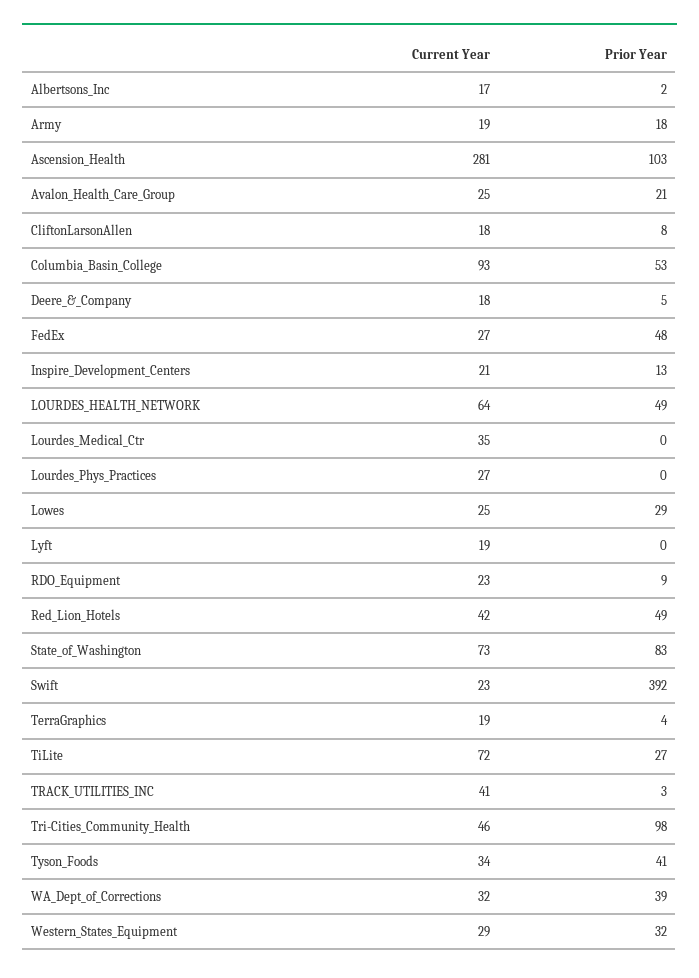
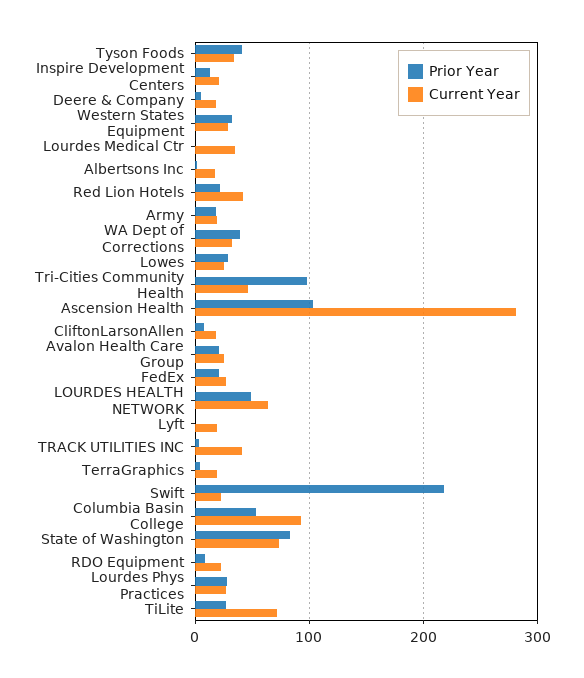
  {
    "Current Year": {
      "Albertsons_Inc": 17,
      "Army": 19,
      "Ascension_Health": 281,
      "Avalon_Health_Care_Group": 25,
      "CliftonLarsonAllen": 18,
      "Columbia_Basin_College": 93,
      "Deere_&_Company": 18,
      "FedEx": 27,
      "Inspire_Development_Centers": 21,
      "LOURDES_HEALTH_NETWORK": 64,
      "Lourdes_Medical_Ctr": 35,
      "Lourdes_Phys_Practices": 27,
      "Lowes": 25,
      "Lyft": 19,
      "RDO_Equipment": 23,
      "Red_Lion_Hotels": 42,
      "State_of_Washington": 73,
      "Swift": 23,
      "TerraGraphics": 19,
      "TiLite": 72,
      "TRACK_UTILITIES_INC": 41,
      "Tri-Cities_Community_Health": 46,
      "Tyson_Foods": 34,
      "WA_Dept_of_Corrections": 32,
      "Western_States_Equipment": 29
    },
    "Prior Year": {
      "Albertsons_Inc": 2,
      "Army": 18,
      "Ascension_Health": 103,
      "Avalon_Health_Care_Group": 21,
      "CliftonLarsonAllen": 8,
      "Columbia_Basin_College": 53,
      "Deere_&_Company": 5,
-     "FedEx": 48,
+     "FedEx": 20,
      "Inspire_Development_Centers": 13,
      "LOURDES_HEALTH_NETWORK": 49,
      "Lourdes_Medical_Ctr": 0,
-     "Lourdes_Phys_Practices": 0,
+     "Lourdes_Phys_Practices": 30,
      "Lowes": 29,
      "Lyft": 0,
      "RDO_Equipment": 9,
-     "Red_Lion_Hotels": 49,
+     "Red_Lion_Hotels": 20,
      "State_of_Washington": 83,
-     "Swift": 392,
+     "Swift": 220,
      "TerraGraphics": 4,
      "TiLite": 27,
      "TRACK_UTILITIES_INC": 3,
      "Tri-Cities_Community_Health": 98,
      "Tyson_Foods": 41,
      "WA_Dept_of_Corrections": 39,
      "Western_States_Equipment": 32
    }
  }

